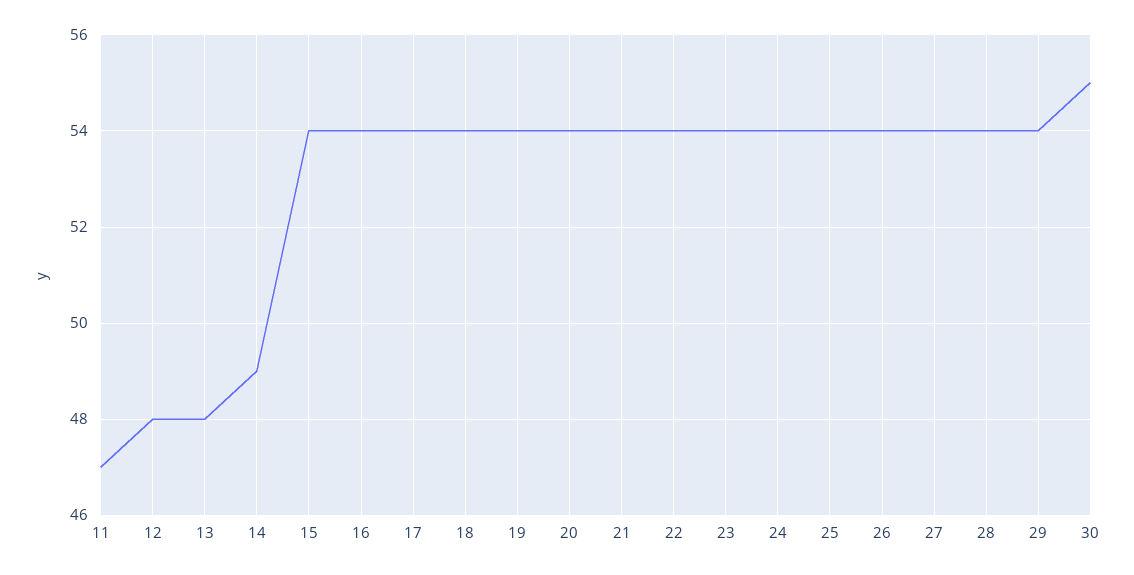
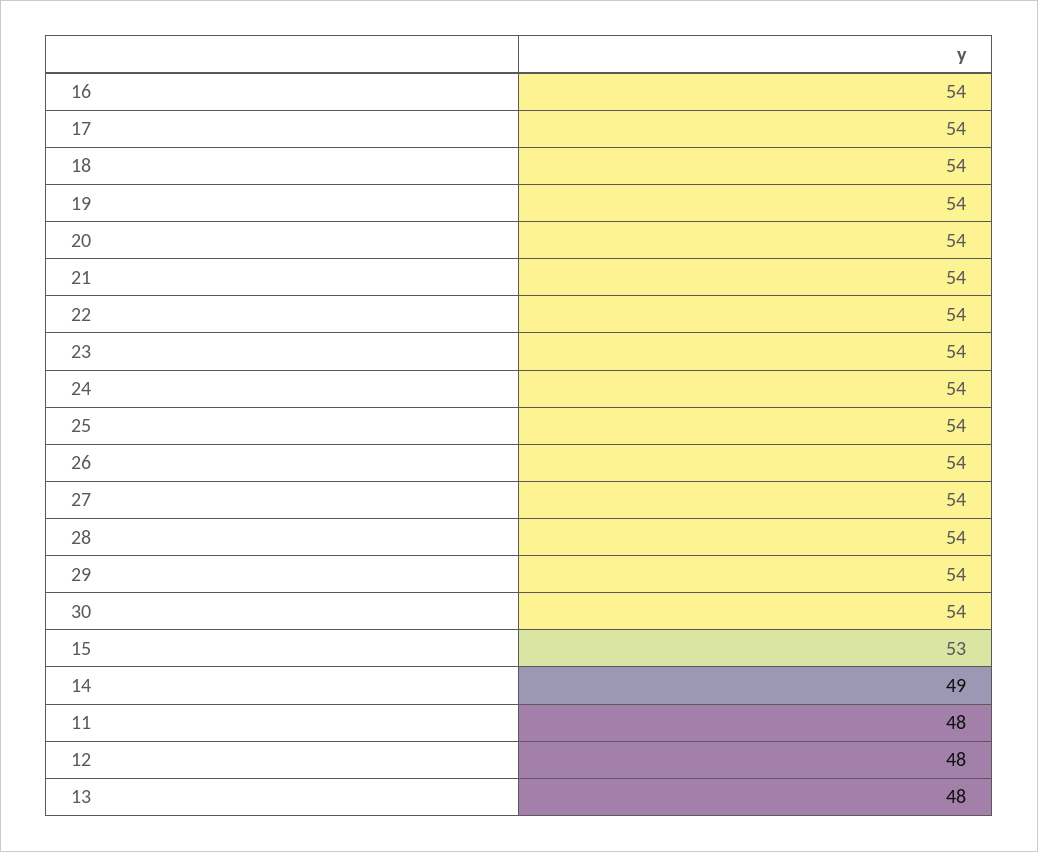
  {
-   "11": 47,
+   "11": 48,
    "12": 48,
    "13": 48,
    "14": 49,
-   "15": 54,
+   "15": 53,
    "16": 54,
    "17": 54,
    "18": 54,
    "19": 54,
    "20": 54,
    "21": 54,
    "22": 54,
    "23": 54,
    "24": 54,
    "25": 54,
    "26": 54,
    "27": 54,
    "28": 54,
    "29": 54,
-   "30": 55
+   "30": 54
  }

